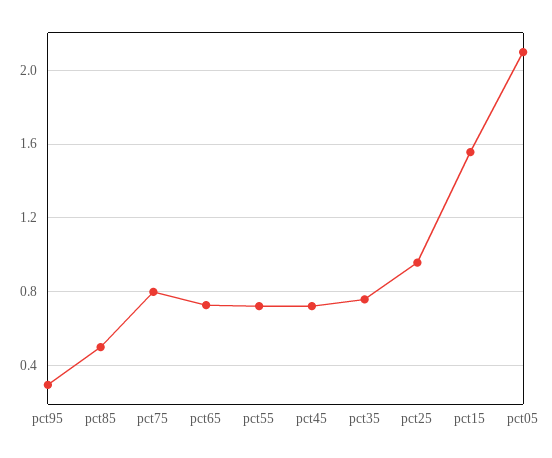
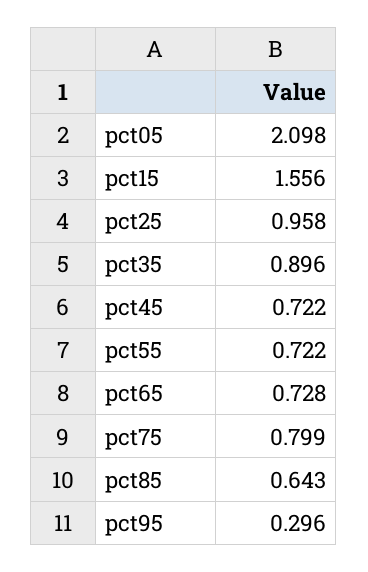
  {
    "pct95": 0.296,
-   "pct85": 0.5,
+   "pct85": 0.643,
    "pct75": 0.799,
    "pct65": 0.728,
    "pct55": 0.722,
    "pct45": 0.722,
-   "pct35": 0.75,
+   "pct35": 0.896,
    "pct25": 0.958,
    "pct15": 1.556,
    "pct05": 2.098
  }

